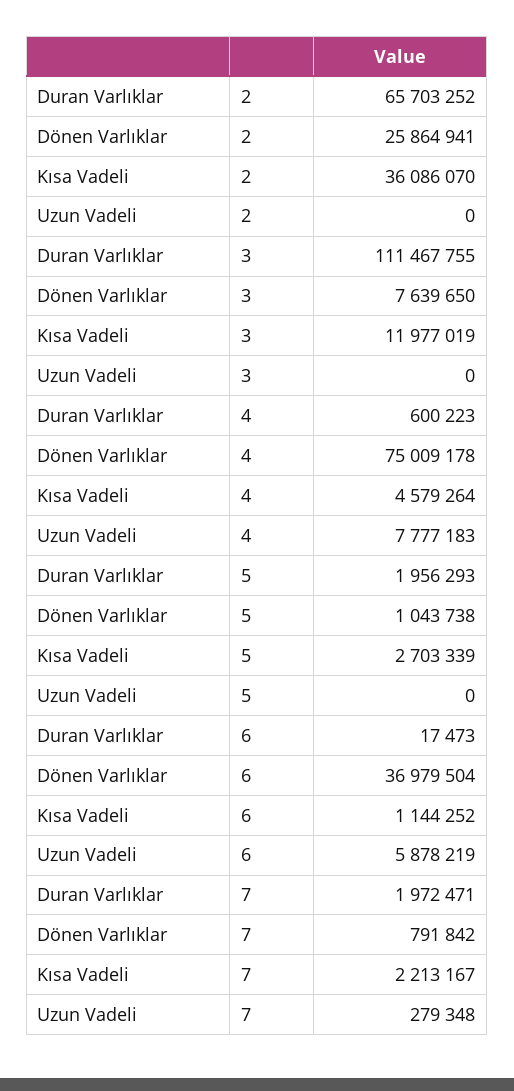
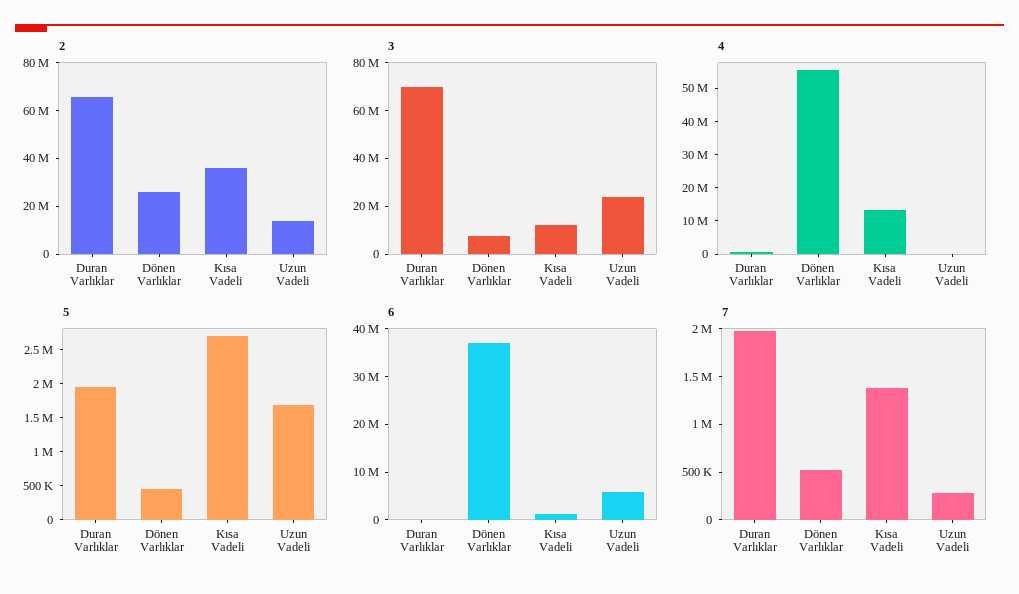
  {
    "2": {
      "Duran Varlıklar": 65703252,
      "Dönen Varlıklar": 25864941,
      "Kısa Vadeli": 36086070,
-     "Uzun Vadeli": 0
+     "Uzun Vadeli": 15000000
    },
    "3": {
-     "Duran Varlıklar": 111467755,
+     "Duran Varlıklar": 70000000,
      "Dönen Varlıklar": 7639650,
      "Kısa Vadeli": 11977019,
-     "Uzun Vadeli": 0
+     "Uzun Vadeli": 25000000
    },
    "4": {
      "Duran Varlıklar": 600223,
-     "Dönen Varlıklar": 75009178,
+     "Dönen Varlıklar": 55000000,
-     "Kısa Vadeli": 4579264,
+     "Kısa Vadeli": 12500000,
-     "Uzun Vadeli": 7777183
+     "Uzun Vadeli": 0
    },
    "5": {
      "Duran Varlıklar": 1956293,
-     "Dönen Varlıklar": 1043738,
+     "Dönen Varlıklar": 500000,
      "Kısa Vadeli": 2703339,
-     "Uzun Vadeli": 0
+     "Uzun Vadeli": 1750000
    },
    "6": {
      "Duran Varlıklar": 17473,
      "Dönen Varlıklar": 36979504,
      "Kısa Vadeli": 1144252,
      "Uzun Vadeli": 5878219
    },
    "7": {
      "Duran Varlıklar": 1972471,
-     "Dönen Varlıklar": 791842,
+     "Dönen Varlıklar": 500000,
-     "Kısa Vadeli": 2213167,
+     "Kısa Vadeli": 1400000,
      "Uzun Vadeli": 279348
    }
  }

